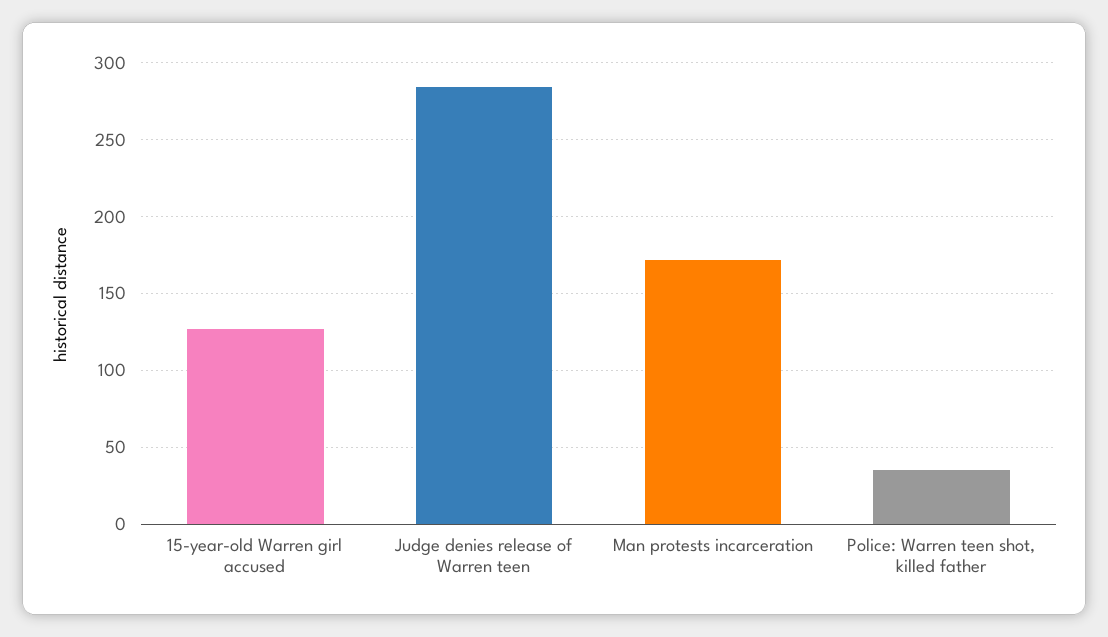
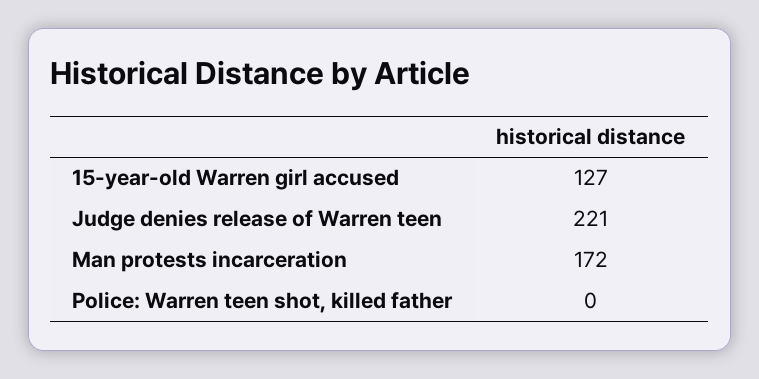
  {
    "15-year-old Warren girl accused": 127,
-   "Judge denies release of Warren teen": 285,
+   "Judge denies release of Warren teen": 221,
    "Man protests incarceration": 172,
-   "Police: Warren teen shot, killed father": 35
+   "Police: Warren teen shot, killed father": 0
  }

